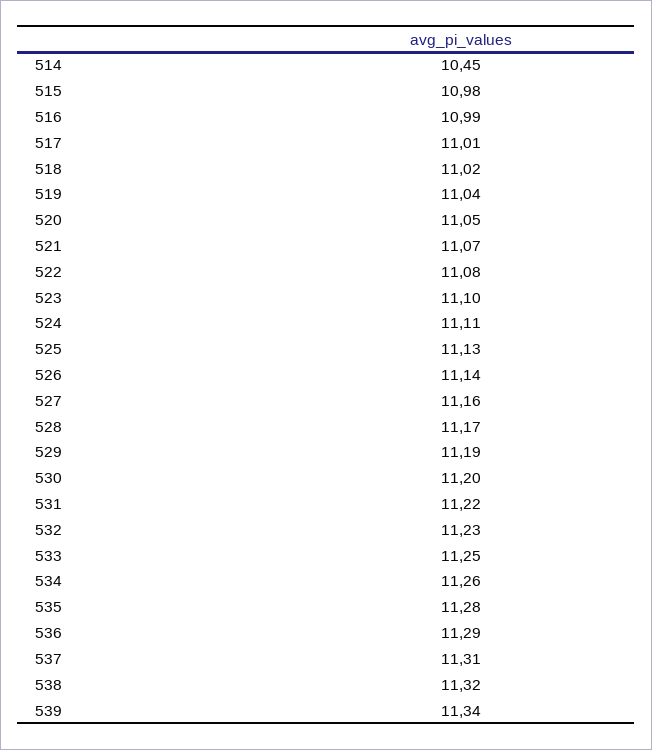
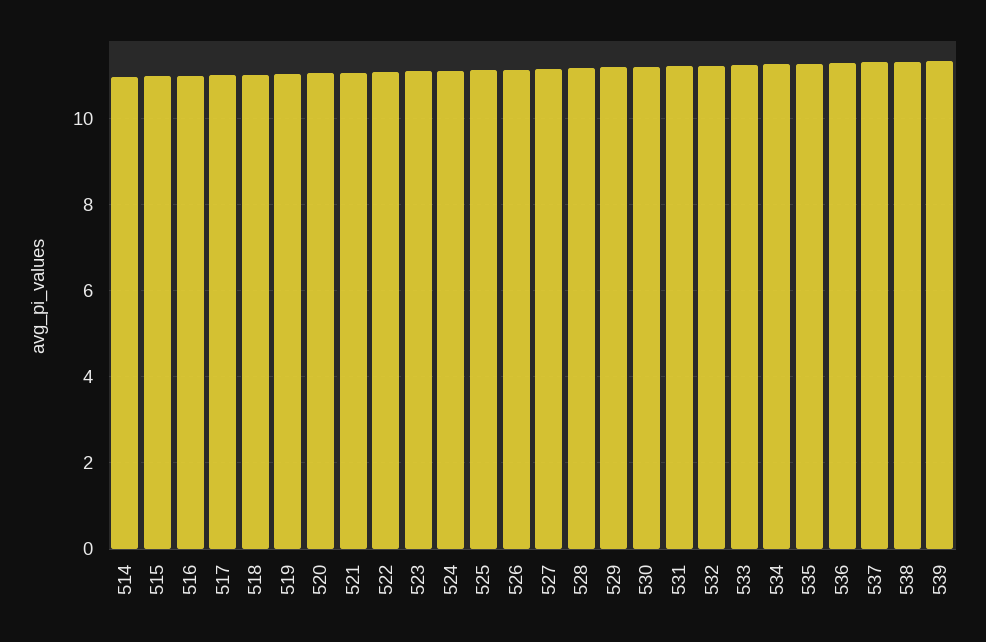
  {
-   "514": 10.45,
+   "514": 11,
    "515": 10.98,
    "516": 10.99,
    "517": 11.01,
    "518": 11.02,
    "519": 11.04,
    "520": 11.05,
    "521": 11.07,
    "522": 11.08,
    "523": 11.1,
    "524": 11.11,
    "525": 11.13,
    "526": 11.14,
    "527": 11.16,
    "528": 11.17,
    "529": 11.19,
    "530": 11.2,
    "531": 11.22,
    "532": 11.23,
    "533": 11.25,
    "534": 11.26,
    "535": 11.28,
    "536": 11.29,
    "537": 11.31,
    "538": 11.32,
    "539": 11.34
  }

